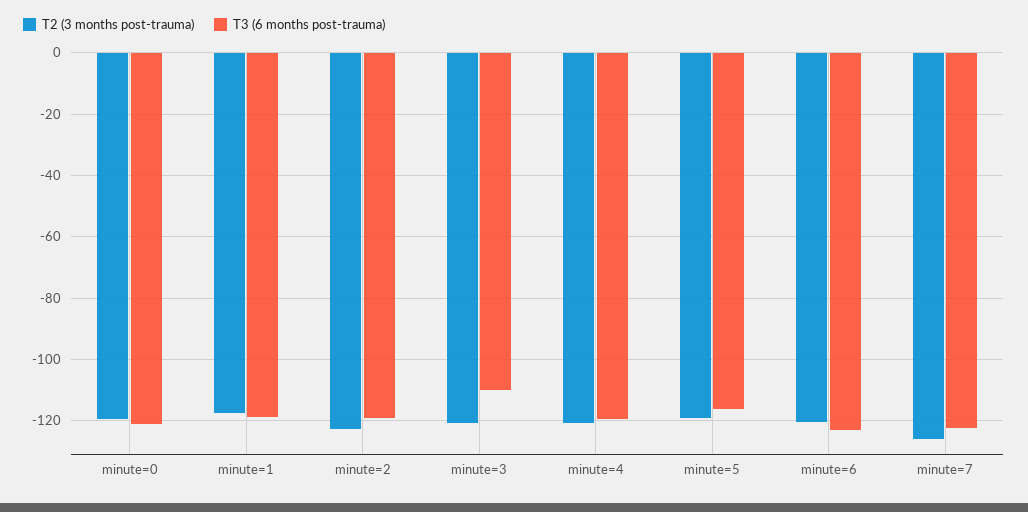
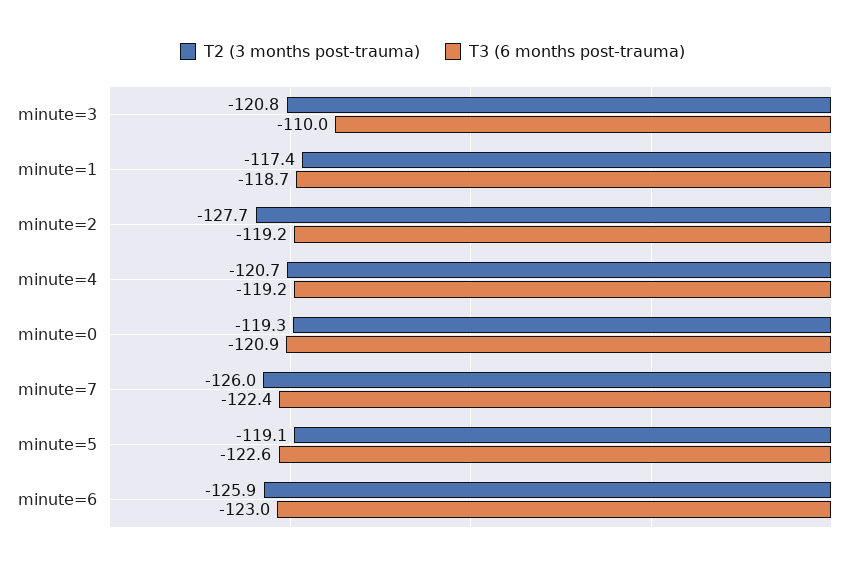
  {
    "T2 (3 months post-trauma)": {
      "minute=0": -119.3,
      "minute=1": -117.4,
-     "minute=2": -122,
+     "minute=2": -127.7,
      "minute=3": -120.8,
      "minute=4": -120.7,
      "minute=5": -119.1,
-     "minute=6": -120,
+     "minute=6": -125.9,
      "minute=7": -126
    },
    "T3 (6 months post-trauma)": {
      "minute=0": -120.9,
      "minute=1": -118.7,
      "minute=2": -119.2,
      "minute=3": -110,
      "minute=4": -119.2,
-     "minute=5": -116,
+     "minute=5": -122.6,
      "minute=6": -123,
      "minute=7": -122.4
    }
  }

